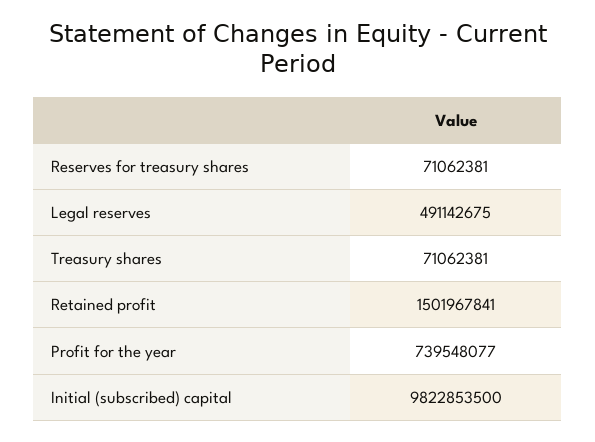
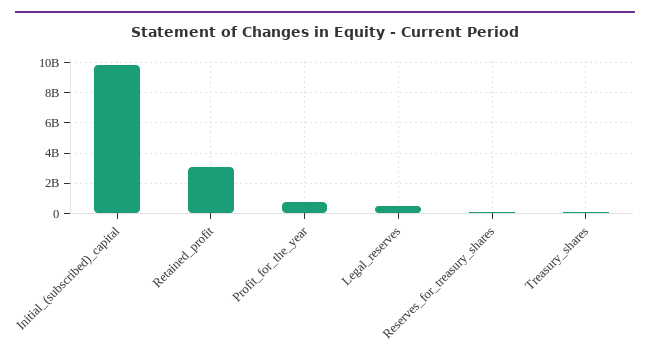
  {
    "Reserves for treasury shares": 71062381,
    "Legal reserves": 491142675,
    "Treasury shares": 71062381,
-   "Retained profit": 1501967841,
+   "Retained profit": 3000000000,
    "Profit for the year": 739548077,
    "Initial (subscribed) capital": 9822853500
  }

